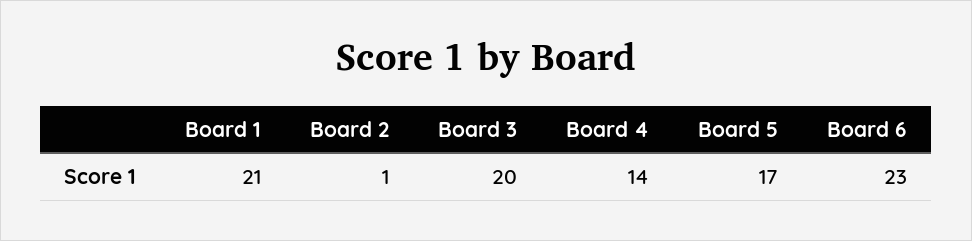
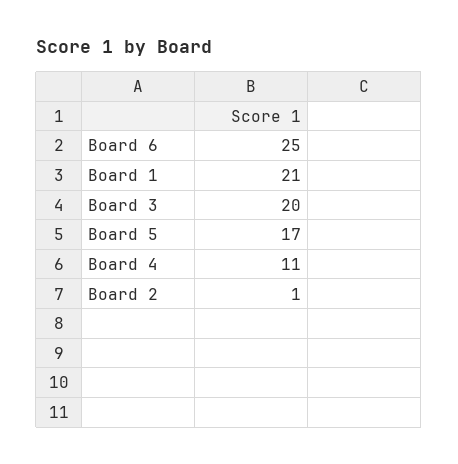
  {
    "Board 1": 21,
    "Board 2": 1,
    "Board 3": 20,
-   "Board 4": 14,
+   "Board 4": 11,
    "Board 5": 17,
-   "Board 6": 23
+   "Board 6": 25
  }

